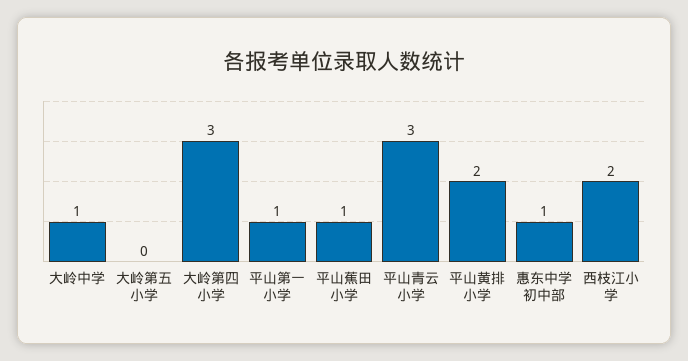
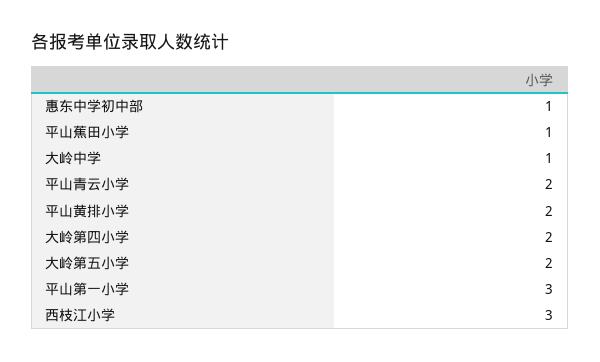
  {
    "大岭中学": 1,
-   "大岭第五小学": 0,
+   "大岭第五小学": 2,
-   "大岭第四小学": 3,
+   "大岭第四小学": 2,
-   "平山第一小学": 1,
+   "平山第一小学": 3,
    "平山蕉田小学": 1,
-   "平山青云小学": 3,
+   "平山青云小学": 2,
    "平山黄排小学": 2,
    "惠东中学初中部": 1,
-   "西枝江小学": 2
+   "西枝江小学": 3
  }

